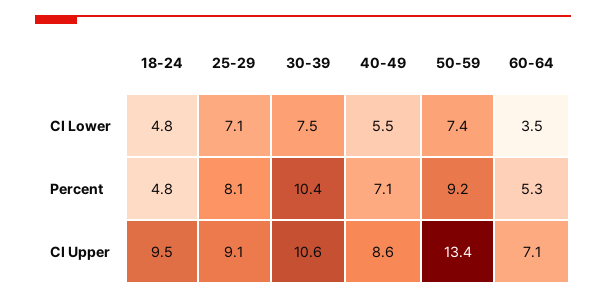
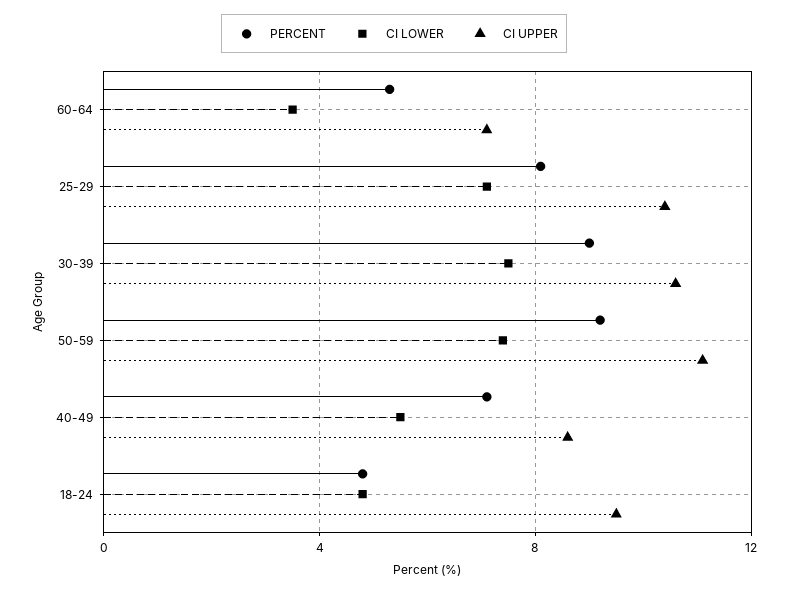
  {
    "CI Lower": {
      "18-24": 4.8,
      "25-29": 7.1,
      "30-39": 7.5,
      "40-49": 5.5,
      "50-59": 7.4,
      "60-64": 3.5
    },
    "Percent": {
      "18-24": 4.8,
      "25-29": 8.1,
-     "30-39": 10.4,
+     "30-39": 9,
      "40-49": 7.1,
      "50-59": 9.2,
      "60-64": 5.3
    },
    "CI Upper": {
      "18-24": 9.5,
-     "25-29": 9.1,
+     "25-29": 10.5,
      "30-39": 10.6,
      "40-49": 8.6,
-     "50-59": 13.4,
+     "50-59": 11,
      "60-64": 7.1
    }
  }

